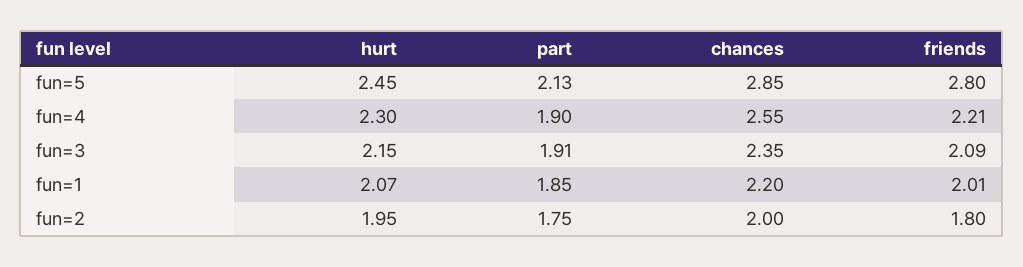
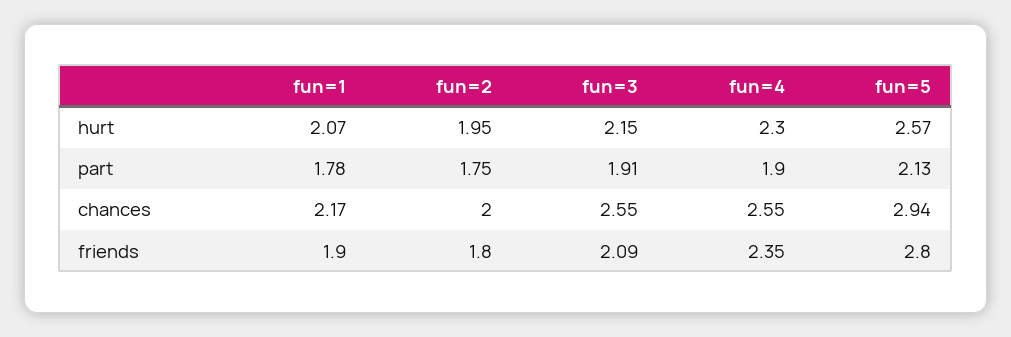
  {
    "hurt": {
-     "fun=5": 2.45,
+     "fun=5": 2.57,
      "fun=4": 2.3,
      "fun=3": 2.15,
      "fun=1": 2.07,
      "fun=2": 1.95
    },
    "part": {
      "fun=5": 2.13,
      "fun=4": 1.9,
      "fun=3": 1.91,
-     "fun=1": 1.85,
+     "fun=1": 1.78,
      "fun=2": 1.75
    },
    "chances": {
-     "fun=5": 2.85,
+     "fun=5": 2.94,
      "fun=4": 2.55,
-     "fun=3": 2.35,
+     "fun=3": 2.55,
-     "fun=1": 2.2,
+     "fun=1": 2.17,
      "fun=2": 2
    },
    "friends": {
      "fun=5": 2.8,
-     "fun=4": 2.21,
+     "fun=4": 2.35,
      "fun=3": 2.09,
-     "fun=1": 2.01,
+     "fun=1": 1.9,
      "fun=2": 1.8
    }
  }

